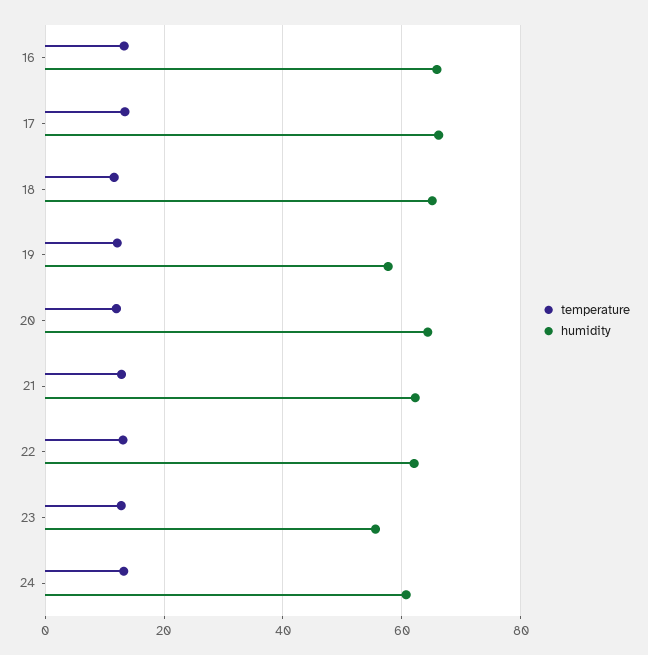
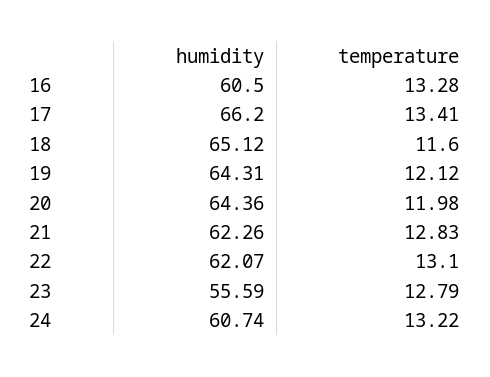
  {
    "temperature": {
      "16": 13.28,
      "17": 13.41,
      "18": 11.6,
      "19": 12.12,
      "20": 11.98,
      "21": 12.83,
      "22": 13.1,
      "23": 12.79,
      "24": 13.22
    },
    "humidity": {
-     "16": 66,
+     "16": 60.5,
      "17": 66.2,
      "18": 65.12,
-     "19": 58,
+     "19": 64.31,
      "20": 64.36,
      "21": 62.26,
      "22": 62.07,
      "23": 55.59,
      "24": 60.74
    }
  }

